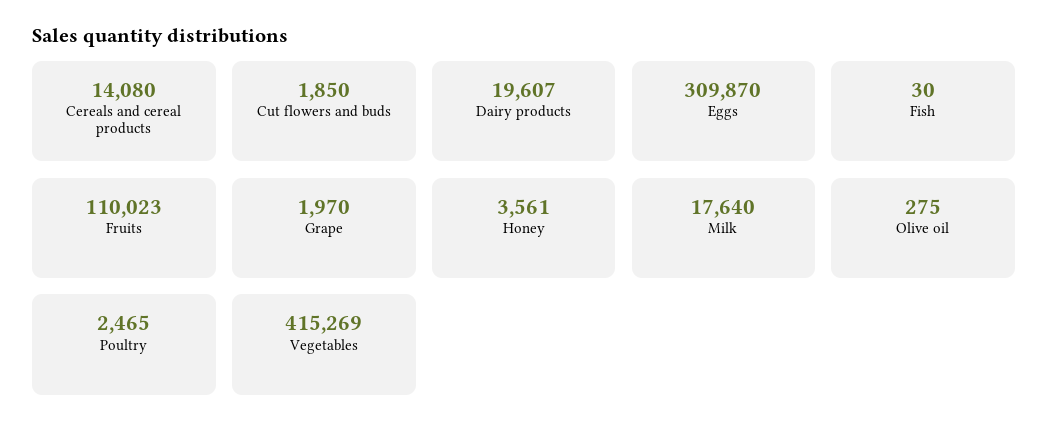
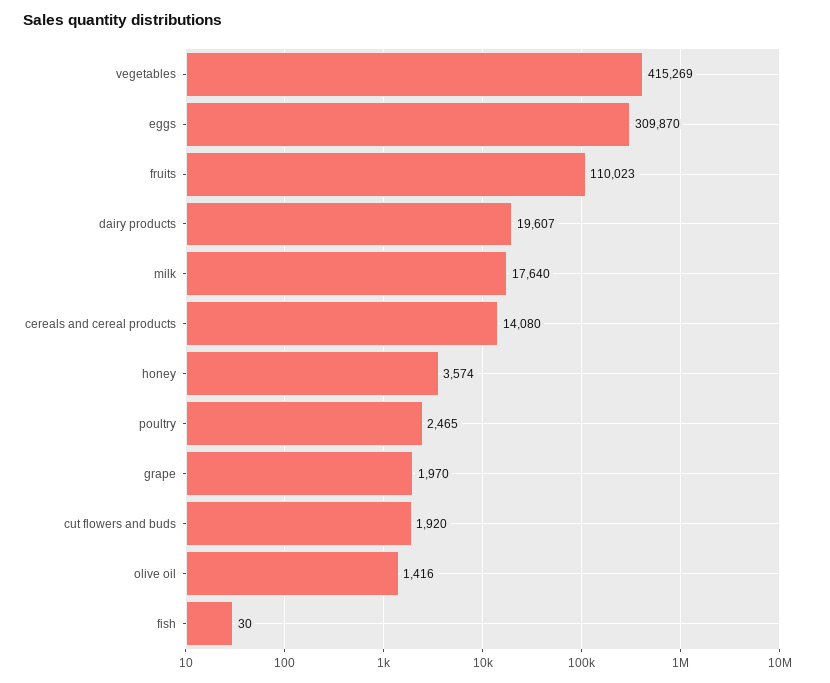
  {
    "Cereals and cereal products": 14080,
-   "Cut flowers and buds": 1850,
+   "Cut flowers and buds": 1920,
    "Dairy products": 19607,
    "Eggs": 309870,
    "Fish": 30,
    "Fruits": 110023,
    "Grape": 1970,
-   "Honey": 3561,
+   "Honey": 3574,
    "Milk": 17640,
-   "Olive oil": 275,
+   "Olive oil": 1416,
    "Poultry": 2465,
    "Vegetables": 415269
  }

